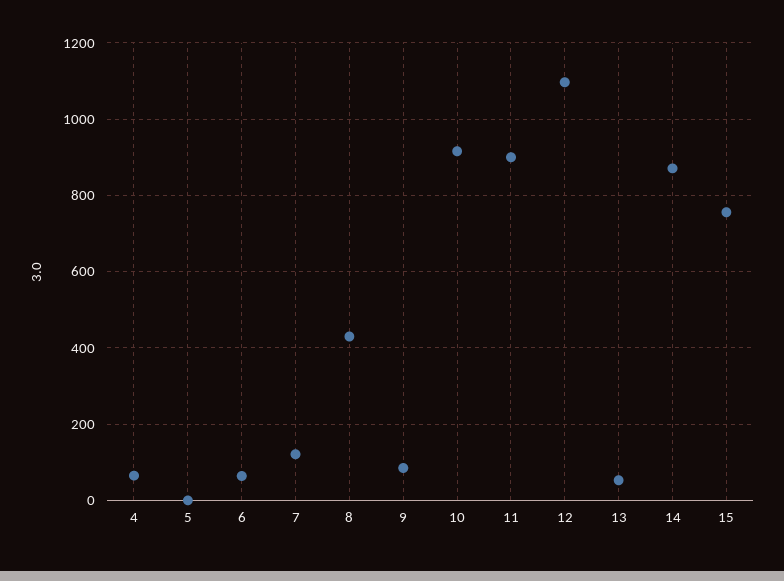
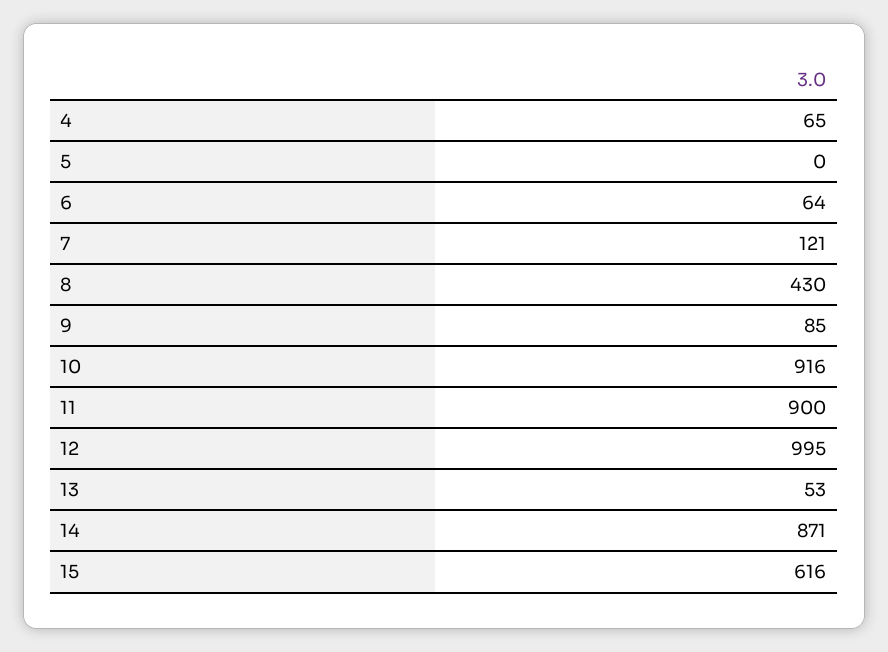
  {
    "4": 65,
    "5": 0,
    "6": 64,
    "7": 121,
    "8": 430,
    "9": 85,
    "10": 916,
    "11": 900,
-   "12": 1100,
+   "12": 995,
    "13": 53,
    "14": 871,
-   "15": 760
+   "15": 616
  }

